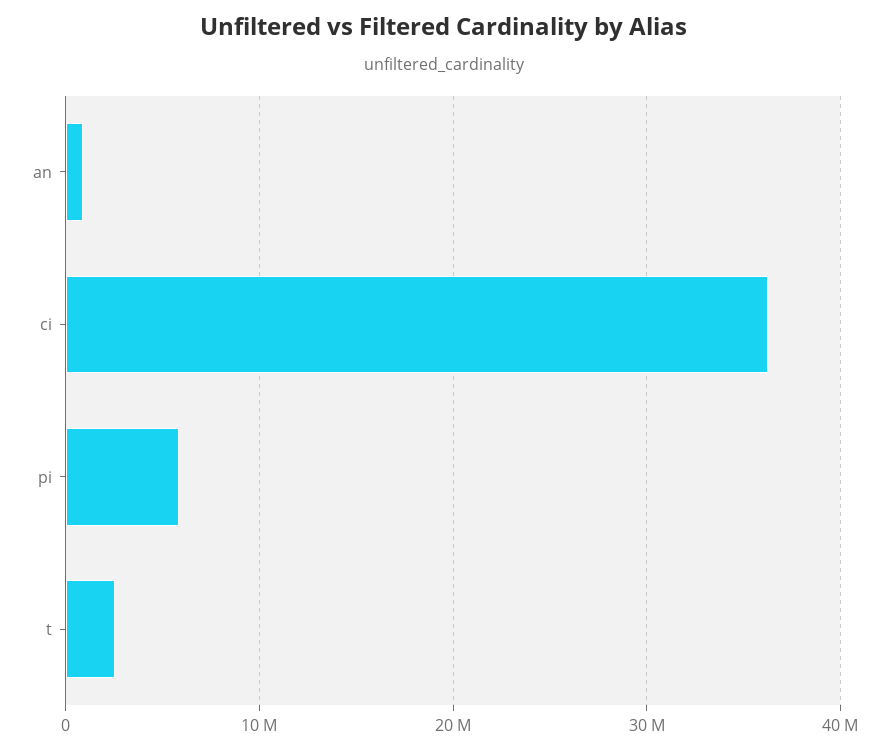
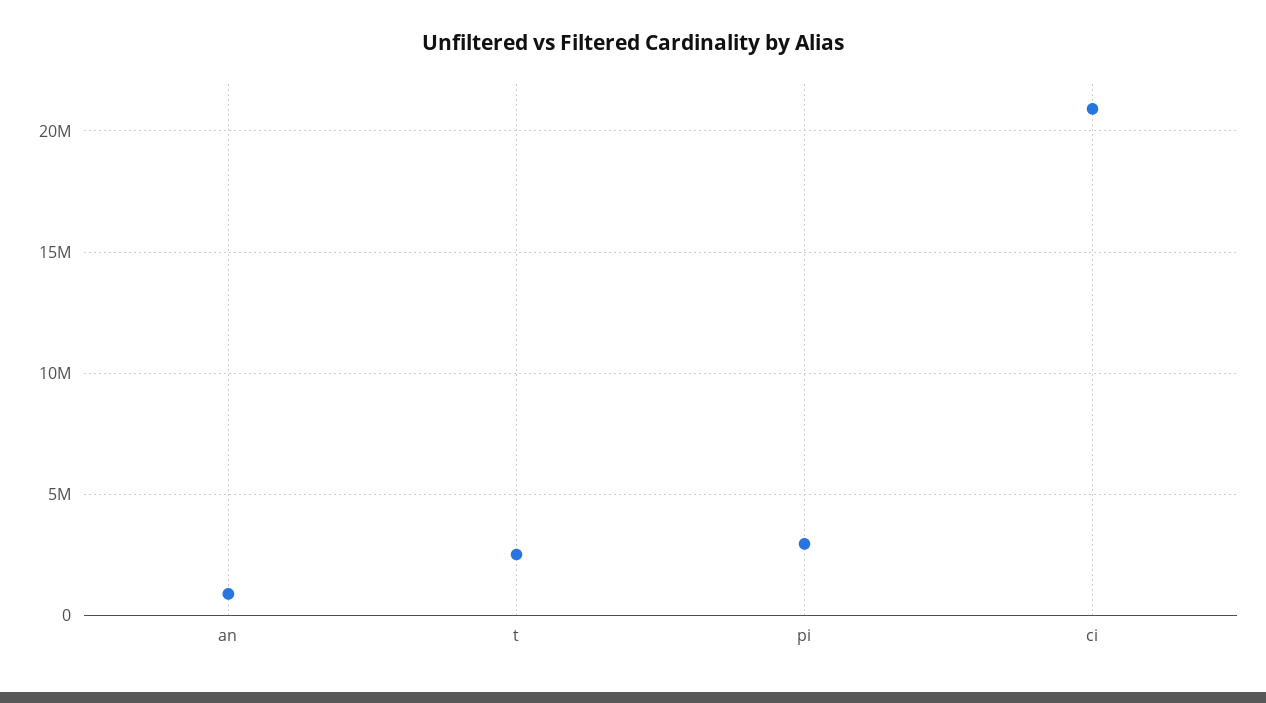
  {
    "an": 1000000,
-   "ci": 36000000,
+   "ci": 21000000,
-   "pi": 6000000,
+   "pi": 3000000,
    "t": 2500000
  }

